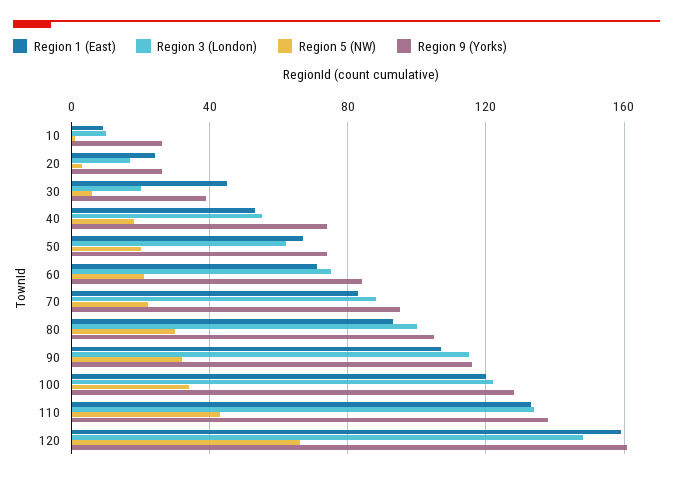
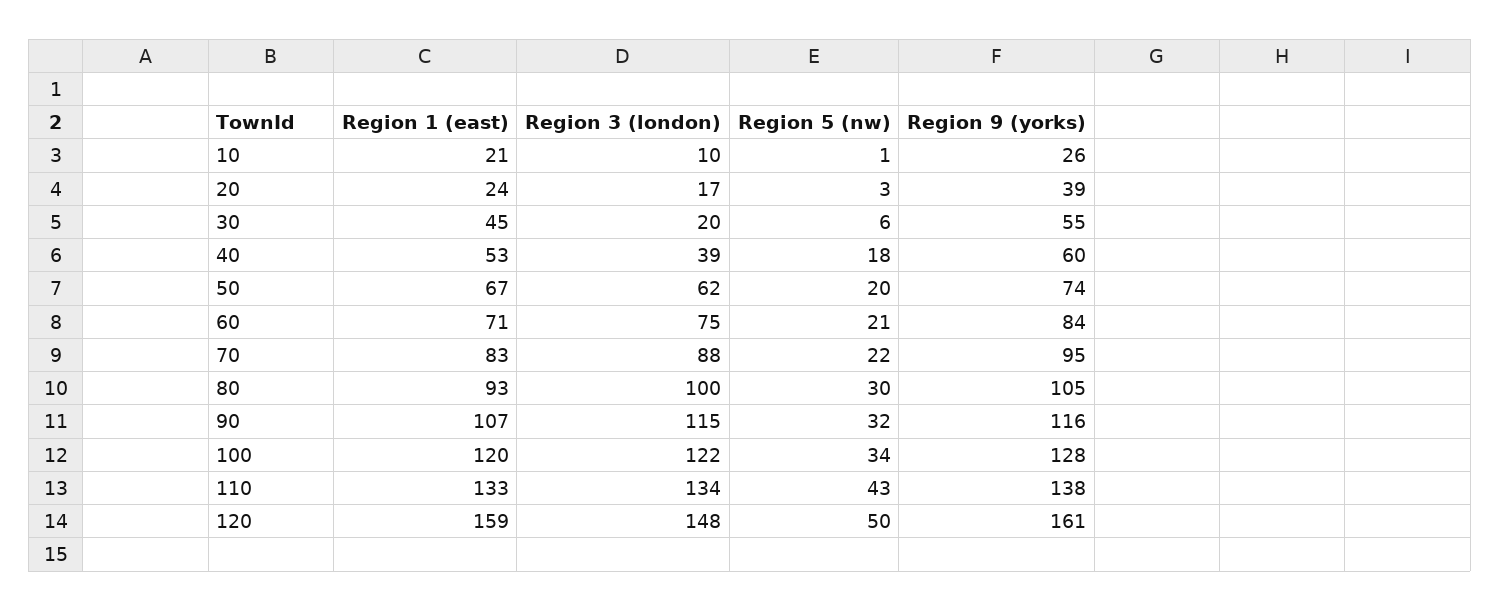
  {
    "Region 1 (East)": {
-     "10": 10,
+     "10": 21,
      "20": 24,
      "30": 45,
      "40": 53,
      "50": 67,
      "60": 71,
      "70": 83,
      "80": 93,
      "90": 107,
      "100": 120,
      "110": 133,
      "120": 159
    },
    "Region 3 (London)": {
      "10": 10,
      "20": 17,
      "30": 20,
-     "40": 55,
+     "40": 39,
      "50": 62,
      "60": 75,
      "70": 88,
      "80": 100,
      "90": 115,
      "100": 122,
      "110": 134,
      "120": 148
    },
    "Region 5 (NW)": {
      "10": 1,
      "20": 3,
      "30": 6,
      "40": 18,
      "50": 20,
      "60": 21,
      "70": 22,
      "80": 30,
      "90": 32,
      "100": 34,
      "110": 43,
-     "120": 65
+     "120": 50
    },
    "Region 9 (Yorks)": {
      "10": 26,
-     "20": 25,
+     "20": 39,
-     "30": 40,
+     "30": 55,
-     "40": 75,
+     "40": 60,
      "50": 74,
      "60": 84,
      "70": 95,
      "80": 105,
      "90": 116,
      "100": 128,
      "110": 138,
      "120": 161
    }
  }

